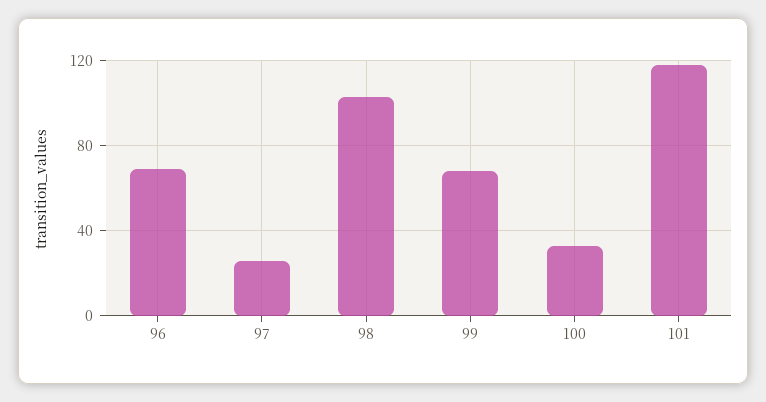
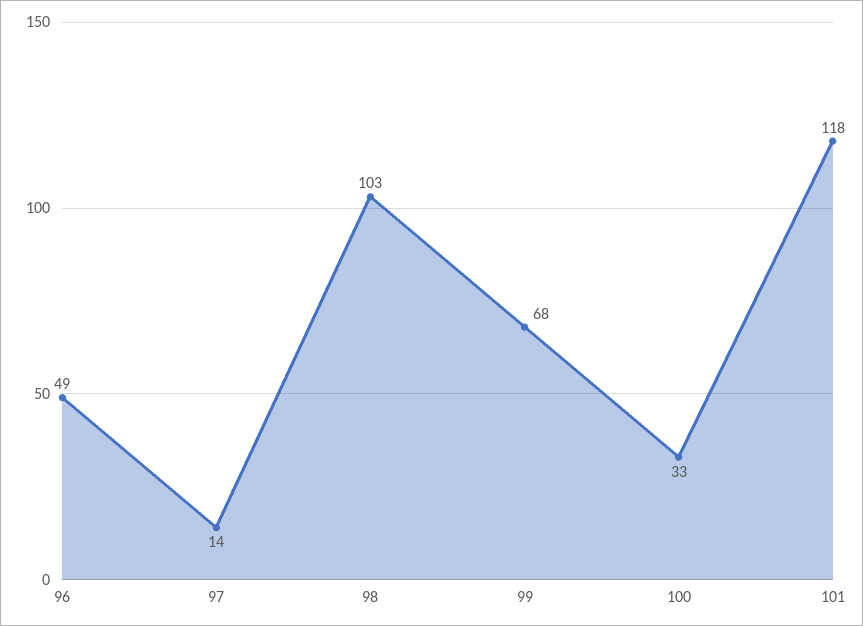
  {
-   "96": 70,
+   "96": 49,
-   "97": 25,
+   "97": 14,
    "98": 103,
    "99": 68,
    "100": 33,
    "101": 118
  }

